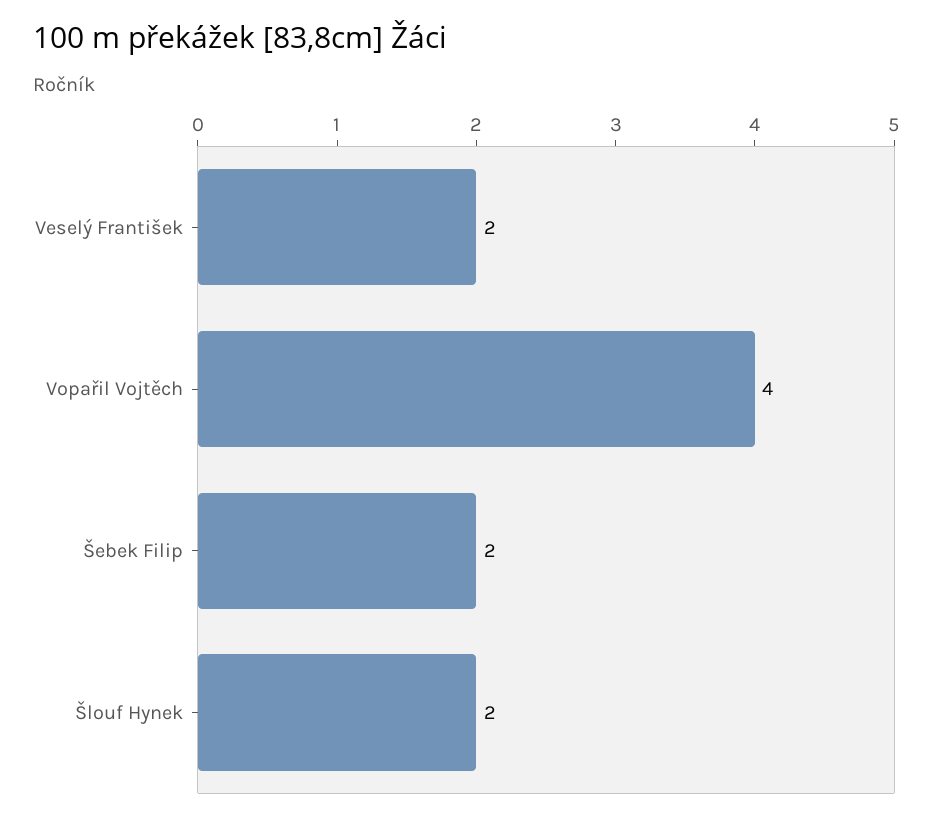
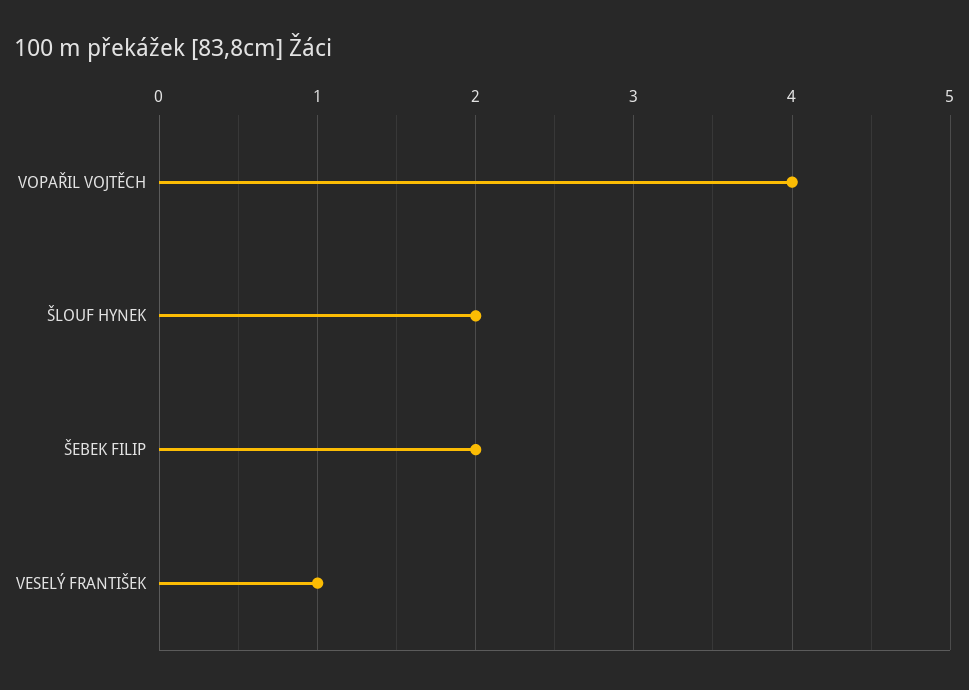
  {
-   "Veselý František": 2,
+   "Veselý František": 1,
    "Vopařil Vojtěch": 4,
    "Šebek Filip": 2,
    "Šlouf Hynek": 2
  }

